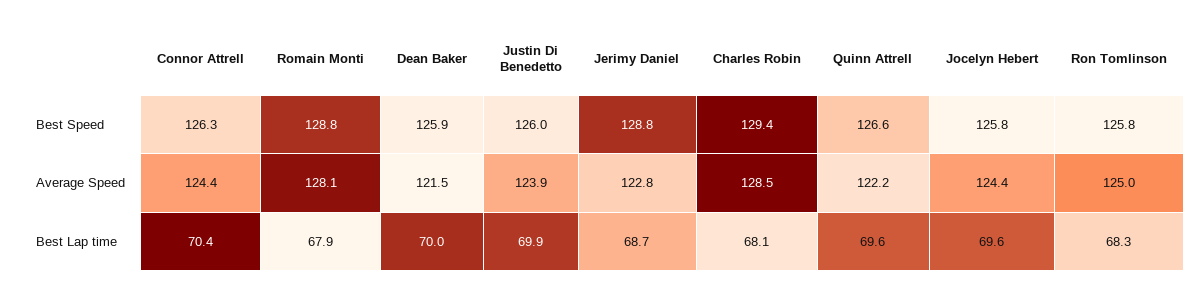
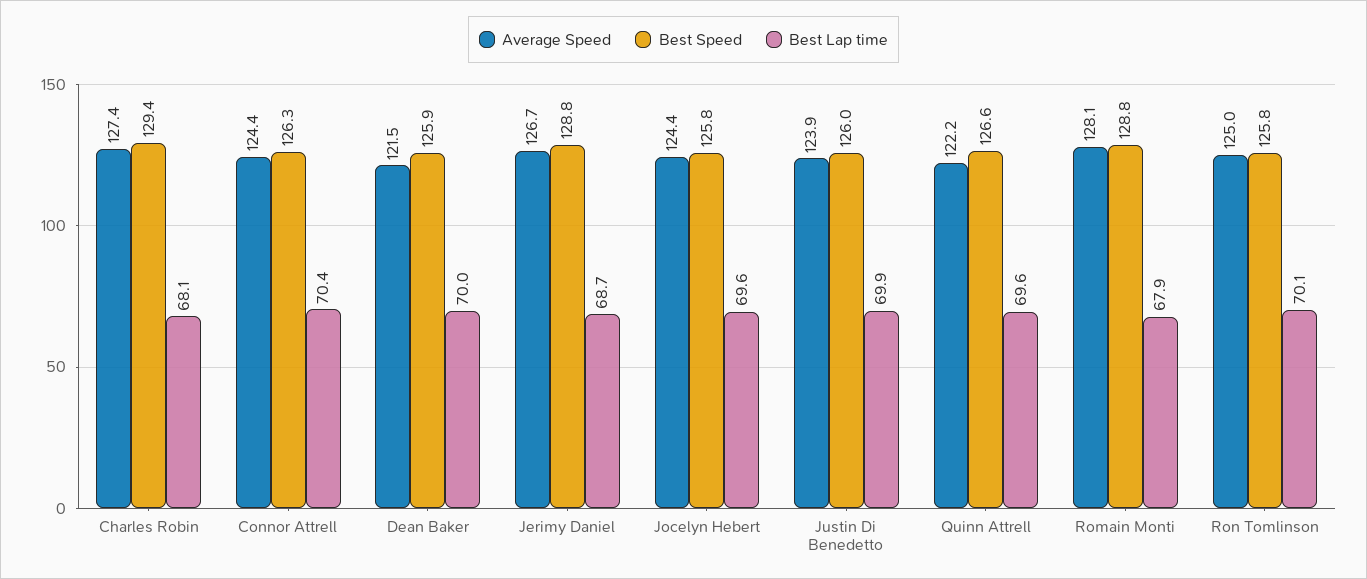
  {
    "Best Speed": {
      "Connor Attrell": 126.3,
      "Romain Monti": 128.8,
      "Dean Baker": 125.9,
      "Justin Di Benedetto": 126,
      "Jerimy Daniel": 128.8,
      "Charles Robin": 129.4,
      "Quinn Attrell": 126.6,
      "Jocelyn Hebert": 125.8,
      "Ron Tomlinson": 125.8
    },
    "Average Speed": {
      "Connor Attrell": 124.4,
      "Romain Monti": 128.1,
      "Dean Baker": 121.5,
      "Justin Di Benedetto": 123.9,
-     "Jerimy Daniel": 122.8,
+     "Jerimy Daniel": 126.7,
-     "Charles Robin": 128.5,
+     "Charles Robin": 127.4,
      "Quinn Attrell": 122.2,
      "Jocelyn Hebert": 124.4,
      "Ron Tomlinson": 125
    },
    "Best Lap time": {
      "Connor Attrell": 70.4,
      "Romain Monti": 67.9,
      "Dean Baker": 70,
      "Justin Di Benedetto": 69.9,
      "Jerimy Daniel": 68.7,
      "Charles Robin": 68.1,
      "Quinn Attrell": 69.6,
      "Jocelyn Hebert": 69.6,
-     "Ron Tomlinson": 68.3
+     "Ron Tomlinson": 70.1
    }
  }

